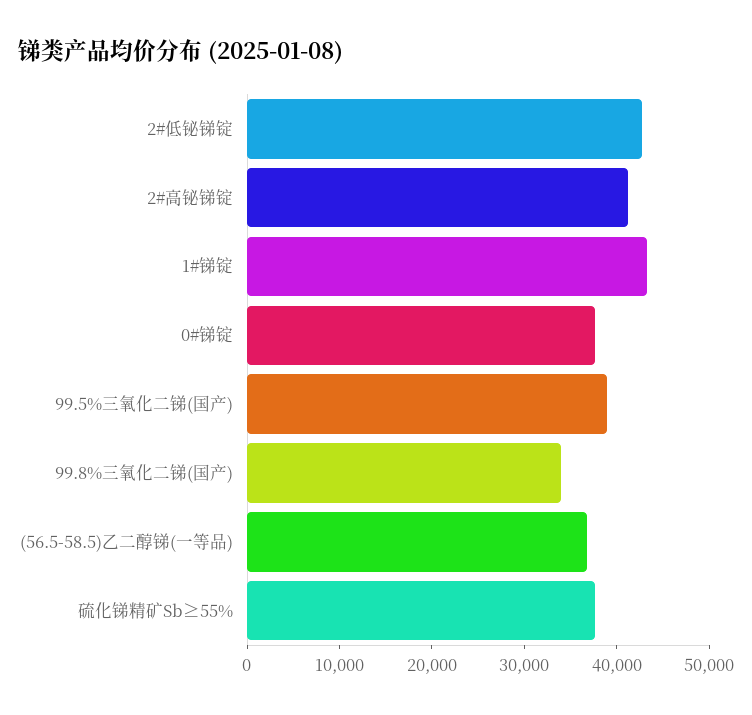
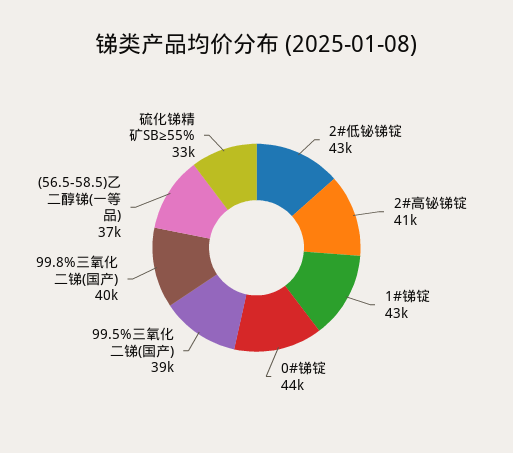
  {
    "2#低铋锑锭": 43000,
    "2#高铋锑锭": 41000,
    "1#锑锭": 43000,
-   "0#锑锭": 38000,
+   "0#锑锭": 44000,
    "99.5%三氧化二锑(国产)": 39000,
-   "99.8%三氧化二锑(国产)": 34000,
+   "99.8%三氧化二锑(国产)": 40000,
    "(56.5-58.5)乙二醇锑(一等品)": 37000,
-   "硫化锑精矿Sb≥55%": 38000
+   "硫化锑精矿Sb≥55%": 33000
  }

